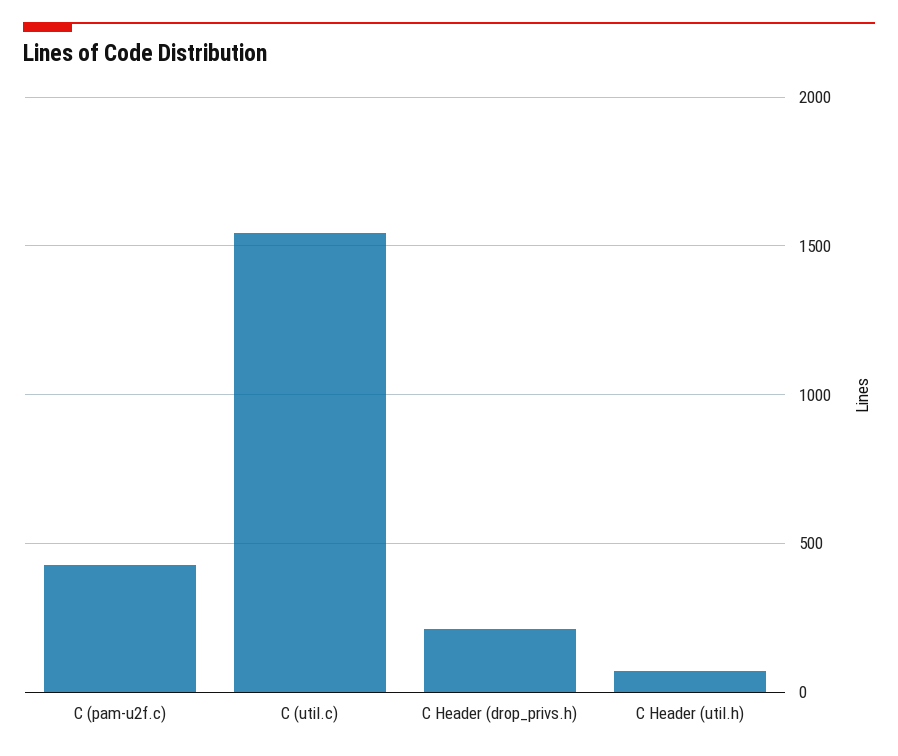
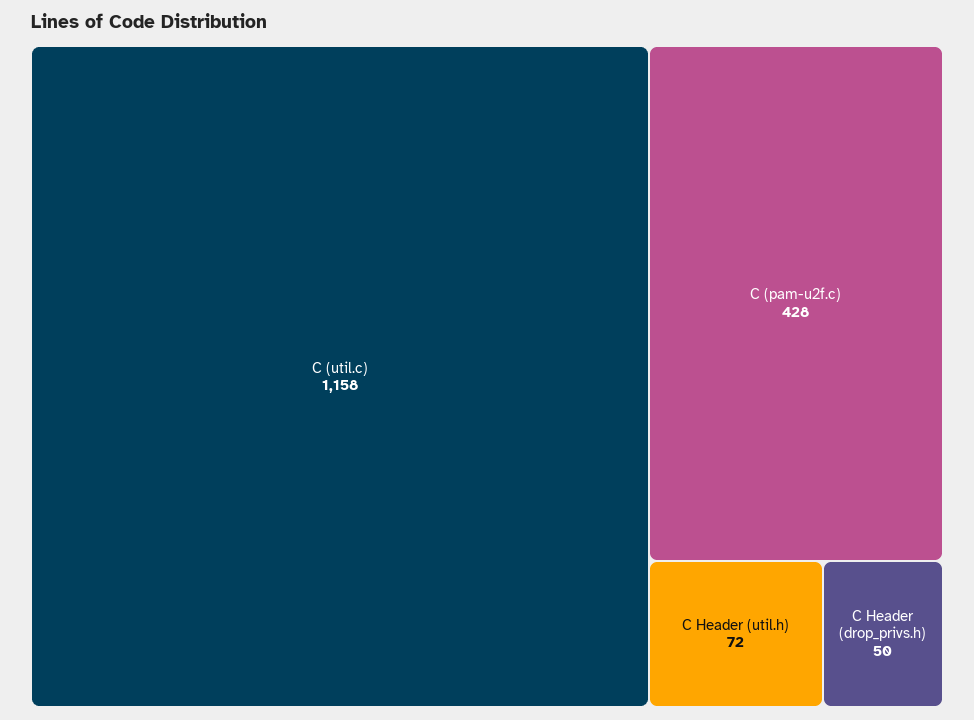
  {
    "C (pam-u2f.c)": 428,
-   "C (util.c)": 1550,
+   "C (util.c)": 1158,
-   "C Header (drop_privs.h)": 200,
+   "C Header (drop_privs.h)": 50,
    "C Header (util.h)": 72
  }

